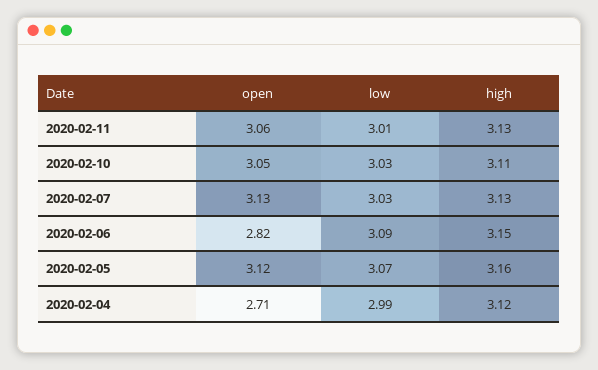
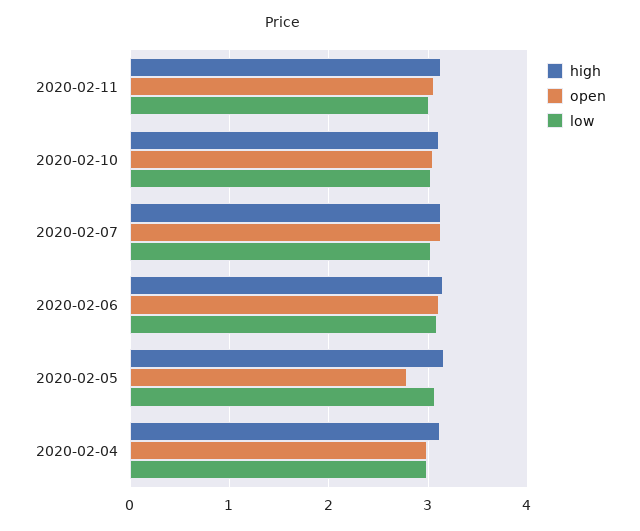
  {
    "open": {
      "2020-02-11": 3.06,
      "2020-02-10": 3.05,
      "2020-02-07": 3.13,
-     "2020-02-06": 2.82,
+     "2020-02-06": 3.1,
-     "2020-02-05": 3.12,
+     "2020-02-05": 2.8,
-     "2020-02-04": 2.71
+     "2020-02-04": 3
    },
    "low": {
      "2020-02-11": 3.01,
      "2020-02-10": 3.03,
      "2020-02-07": 3.03,
      "2020-02-06": 3.09,
      "2020-02-05": 3.07,
      "2020-02-04": 2.99
    },
    "high": {
      "2020-02-11": 3.13,
      "2020-02-10": 3.11,
      "2020-02-07": 3.13,
      "2020-02-06": 3.15,
      "2020-02-05": 3.16,
      "2020-02-04": 3.12
    }
  }

